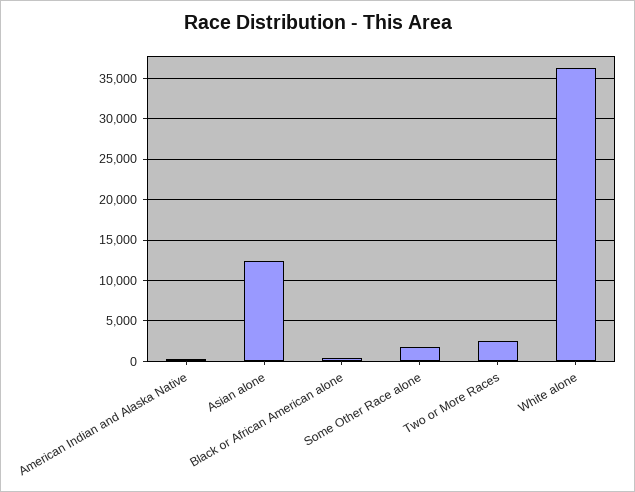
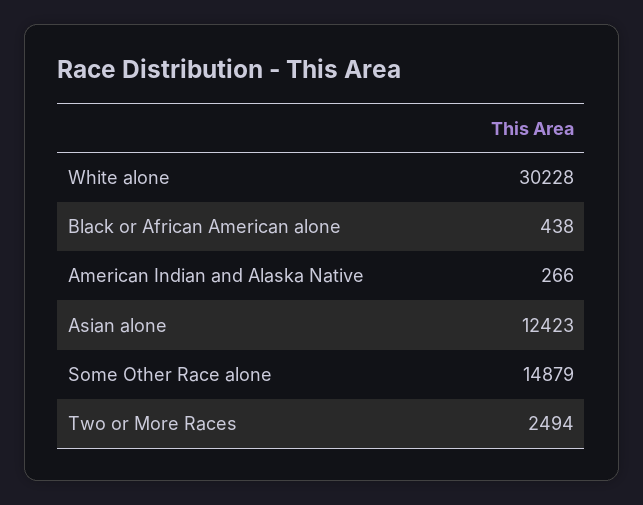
  {
    "American Indian and Alaska Native": 266,
    "Asian alone": 12423,
    "Black or African American alone": 438,
-   "Some Other Race alone": 2000,
+   "Some Other Race alone": 14879,
    "Two or More Races": 2494,
-   "White alone": 36000
+   "White alone": 30228
  }

